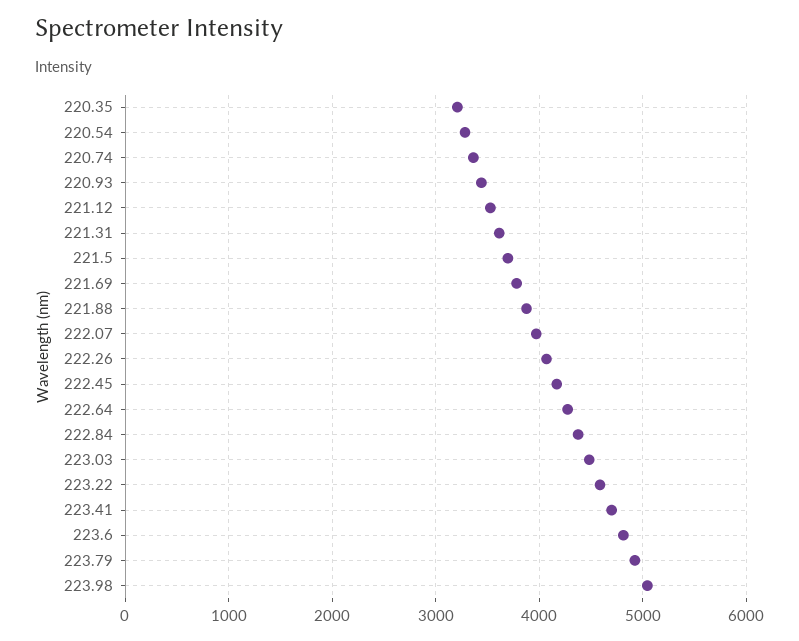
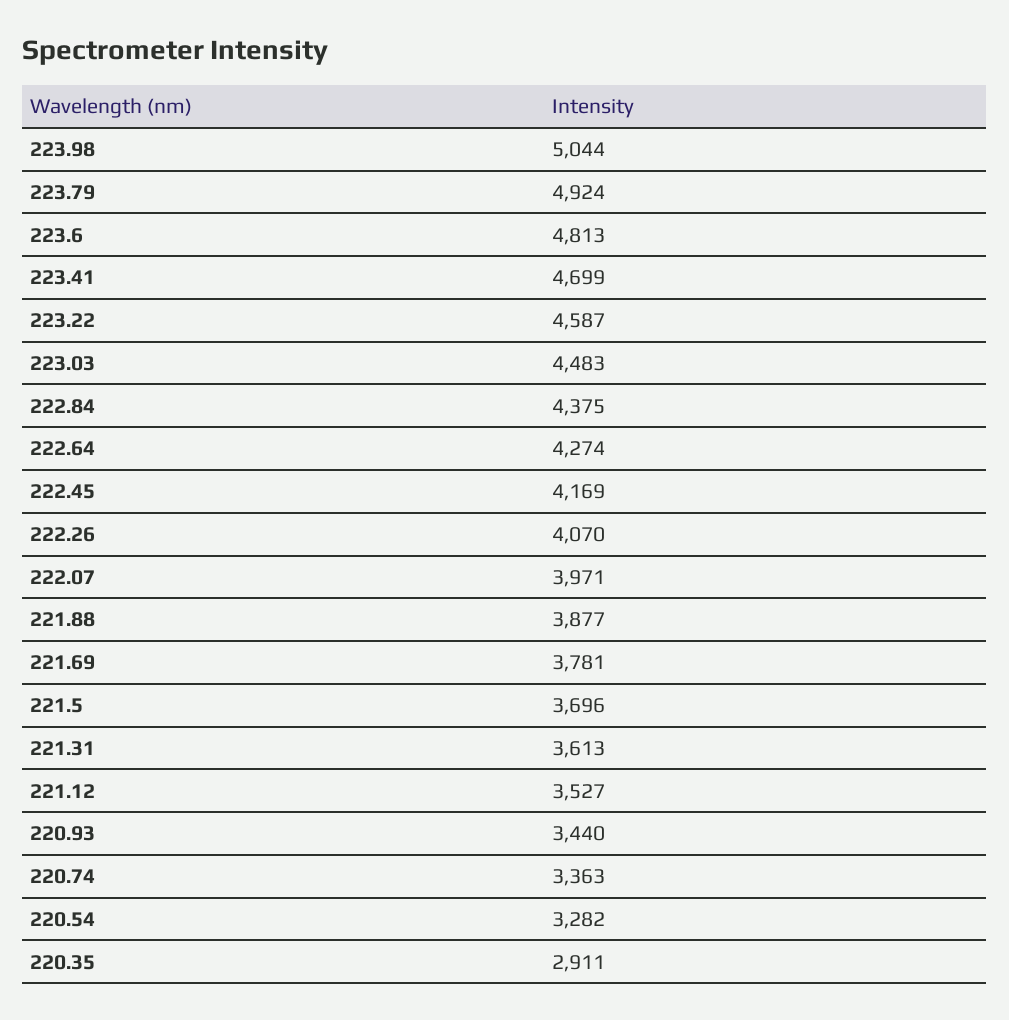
  {
-   "220.35": 3200,
+   "220.35": 2911,
    "220.54": 3282,
    "220.74": 3363,
    "220.93": 3440,
    "221.12": 3527,
    "221.31": 3613,
    "221.5": 3696,
    "221.69": 3781,
    "221.88": 3877,
    "222.07": 3971,
    "222.26": 4070,
    "222.45": 4169,
    "222.64": 4274,
    "222.84": 4375,
    "223.03": 4483,
    "223.22": 4587,
    "223.41": 4699,
    "223.6": 4813,
    "223.79": 4924,
    "223.98": 5044
  }

